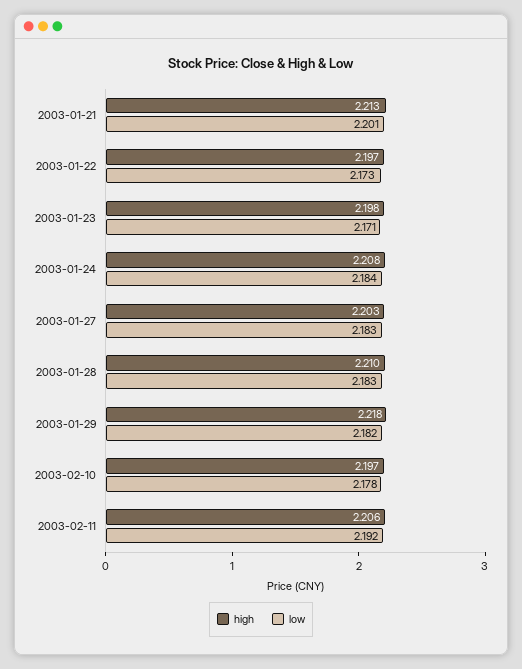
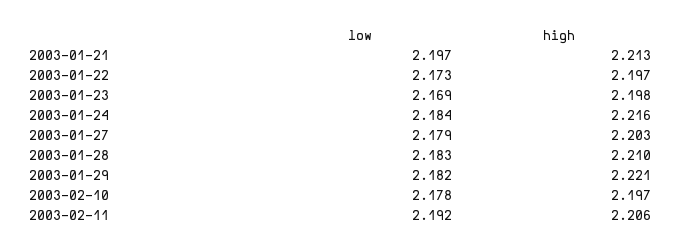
  {
    "high": {
      "2003-01-21": 2.213,
      "2003-01-22": 2.197,
      "2003-01-23": 2.198,
-     "2003-01-24": 2.208,
+     "2003-01-24": 2.216,
      "2003-01-27": 2.203,
      "2003-01-28": 2.21,
-     "2003-01-29": 2.218,
+     "2003-01-29": 2.221,
      "2003-02-10": 2.197,
      "2003-02-11": 2.206
    },
    "low": {
-     "2003-01-21": 2.201,
+     "2003-01-21": 2.197,
      "2003-01-22": 2.173,
-     "2003-01-23": 2.171,
+     "2003-01-23": 2.169,
      "2003-01-24": 2.184,
-     "2003-01-27": 2.183,
+     "2003-01-27": 2.179,
      "2003-01-28": 2.183,
      "2003-01-29": 2.182,
      "2003-02-10": 2.178,
      "2003-02-11": 2.192
    }
  }

